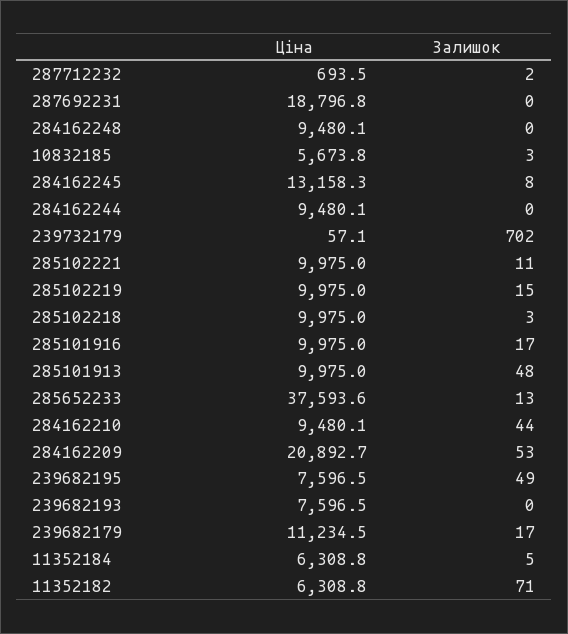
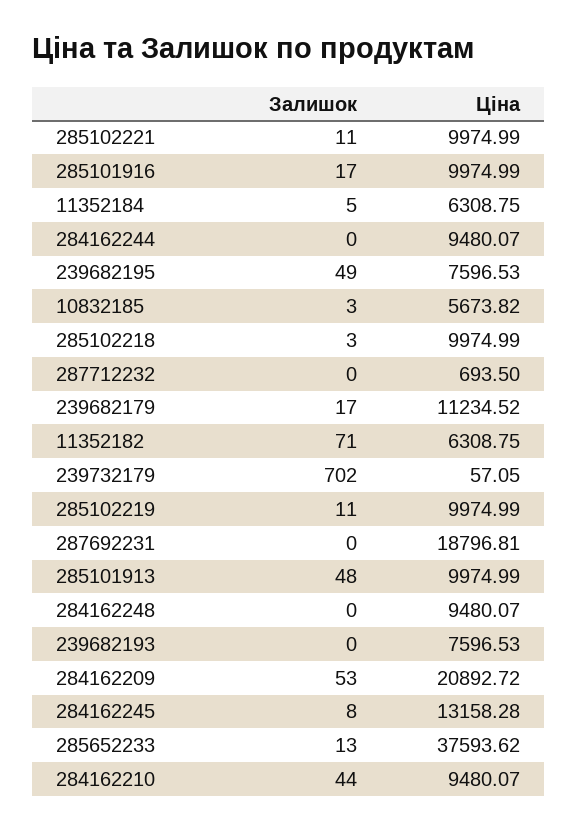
  {
    "Ціна": {
      "287712232": 693.5,
      "287692231": 18796.81,
      "284162248": 9480.07,
      "10832185": 5673.82,
      "284162245": 13158.28,
      "284162244": 9480.07,
      "239732179": 57.05,
      "285102221": 9974.99,
      "285102219": 9974.99,
      "285102218": 9974.99,
      "285101916": 9974.99,
      "285101913": 9974.99,
      "285652233": 37593.62,
      "284162210": 9480.07,
      "284162209": 20892.72,
      "239682195": 7596.53,
      "239682193": 7596.53,
      "239682179": 11234.52,
      "11352184": 6308.75,
      "11352182": 6308.75
    },
    "Залишок": {
-     "287712232": 2,
+     "287712232": 0,
      "287692231": 0,
      "284162248": 0,
      "10832185": 3,
      "284162245": 8,
      "284162244": 0,
      "239732179": 702,
      "285102221": 11,
-     "285102219": 15,
+     "285102219": 11,
      "285102218": 3,
      "285101916": 17,
      "285101913": 48,
      "285652233": 13,
      "284162210": 44,
      "284162209": 53,
      "239682195": 49,
      "239682193": 0,
      "239682179": 17,
      "11352184": 5,
      "11352182": 71
    }
  }

